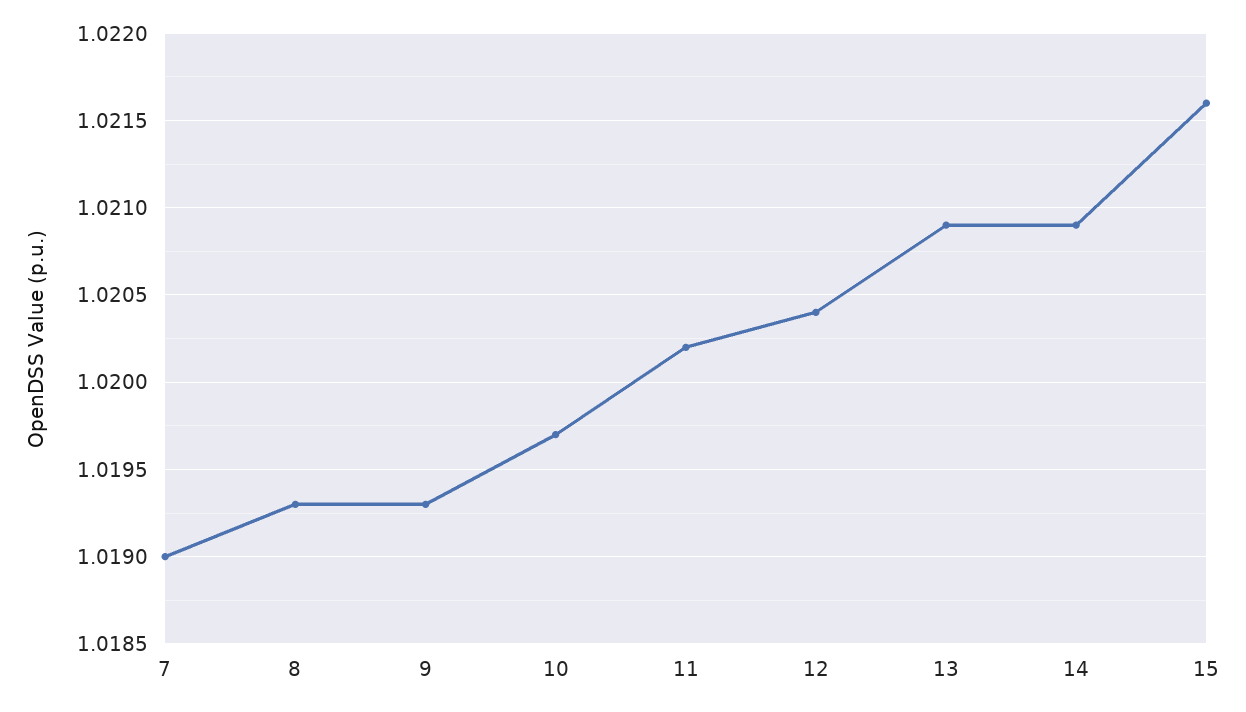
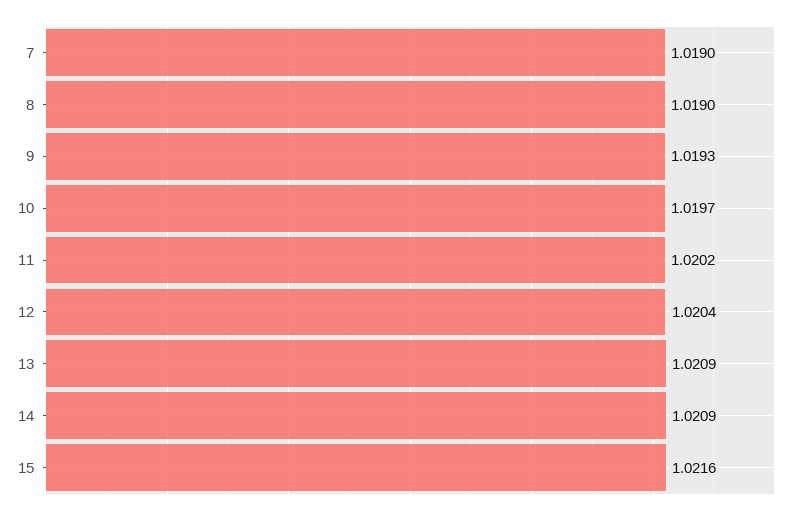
  {
    "7": 1.019,
-   "8": 1.0193,
+   "8": 1.019,
    "9": 1.0193,
    "10": 1.0197,
    "11": 1.0202,
    "12": 1.0204,
    "13": 1.0209,
    "14": 1.0209,
    "15": 1.0216
  }

